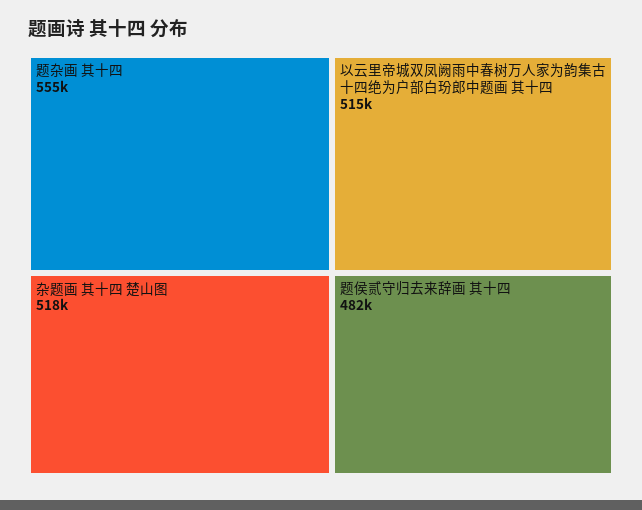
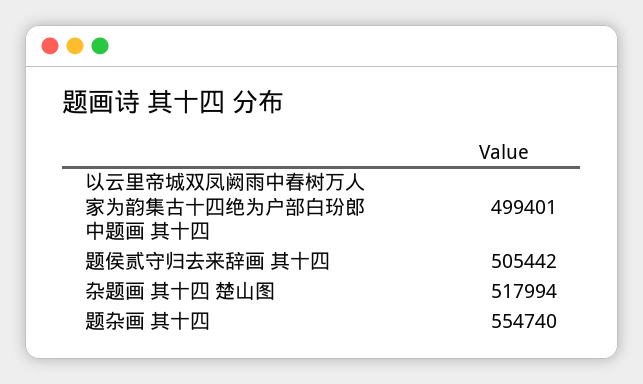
  {
    "题杂画 其十四": 554740,
    "杂题画 其十四 楚山图": 517994,
-   "以云里帝城双凤阙雨中春树万人家为韵集古十四绝为户部白玢郎中题画 其十四": 515000,
+   "以云里帝城双凤阙雨中春树万人家为韵集古十四绝为户部白玢郎中题画 其十四": 499401,
-   "题侯贰守归去来辞画 其十四": 482000
+   "题侯贰守归去来辞画 其十四": 505442
  }

